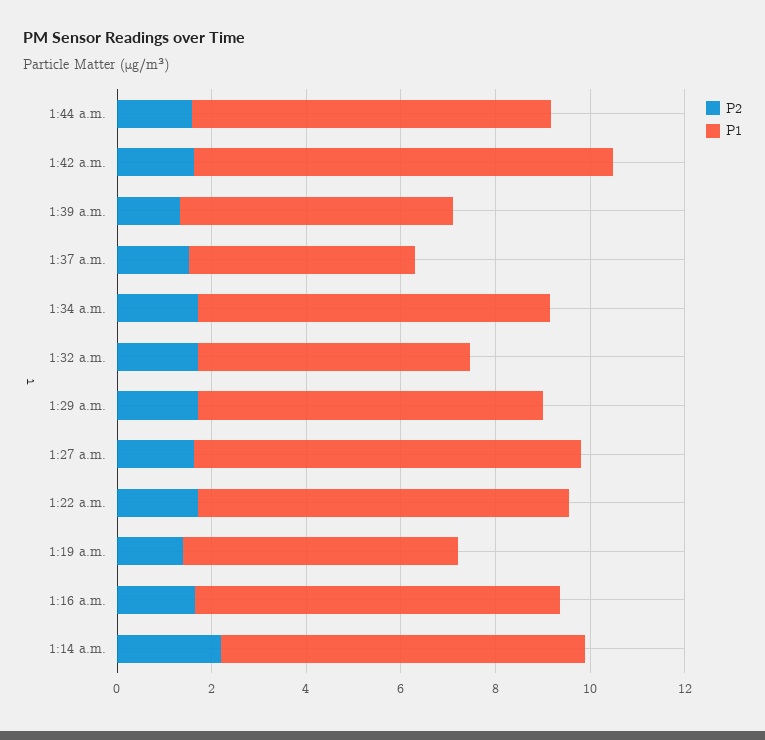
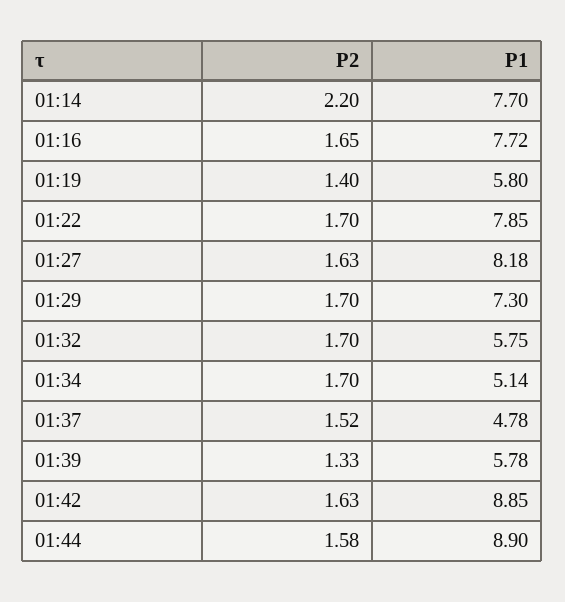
  {
    "P2": {
      "1:44 a.m.": 1.58,
      "1:42 a.m.": 1.63,
      "1:39 a.m.": 1.33,
      "1:37 a.m.": 1.52,
      "1:34 a.m.": 1.7,
      "1:32 a.m.": 1.7,
      "1:29 a.m.": 1.7,
      "1:27 a.m.": 1.63,
      "1:22 a.m.": 1.7,
      "1:19 a.m.": 1.4,
      "1:16 a.m.": 1.65,
      "1:14 a.m.": 2.2
    },
    "P1": {
-     "1:44 a.m.": 7.5,
+     "1:44 a.m.": 8.9,
      "1:42 a.m.": 8.85,
      "1:39 a.m.": 5.78,
      "1:37 a.m.": 4.78,
-     "1:34 a.m.": 7.5,
+     "1:34 a.m.": 5.14,
      "1:32 a.m.": 5.75,
      "1:29 a.m.": 7.3,
      "1:27 a.m.": 8.18,
      "1:22 a.m.": 7.85,
      "1:19 a.m.": 5.8,
      "1:16 a.m.": 7.72,
      "1:14 a.m.": 7.7
    }
  }

